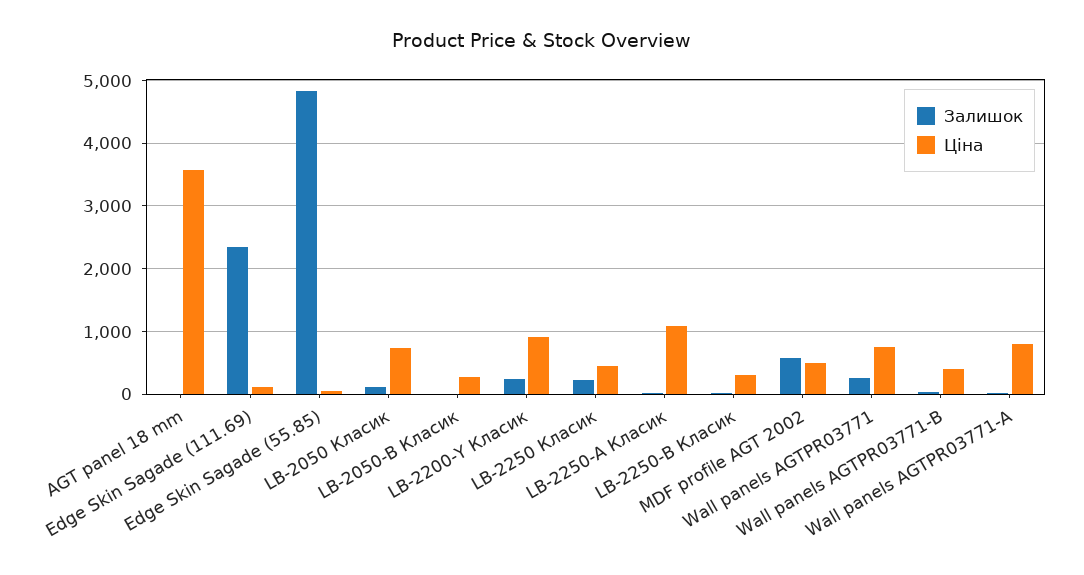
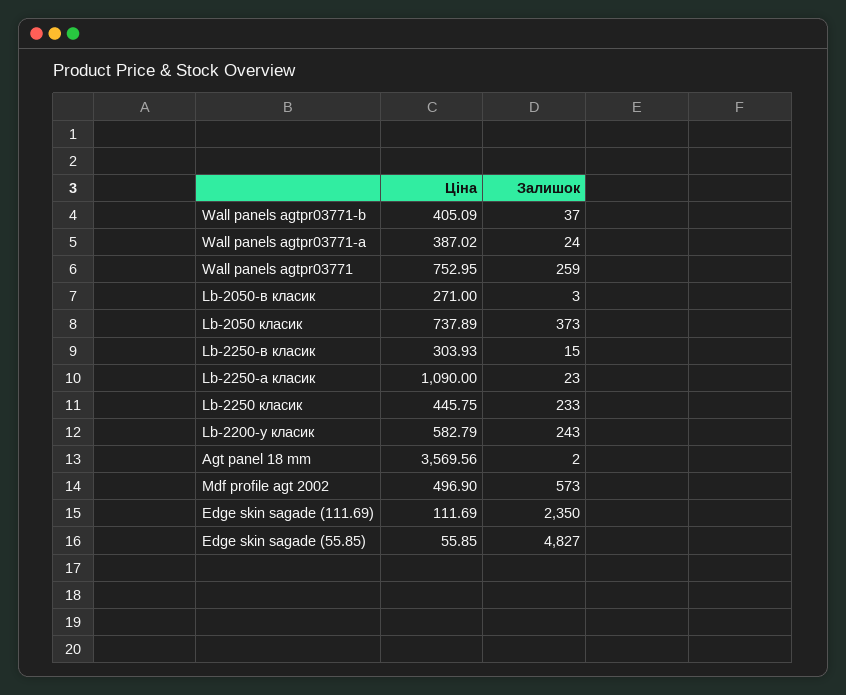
  {
    "Залишок": {
      "AGT panel 18 mm": 2,
      "Edge Skin Sagade (111.69)": 2350,
      "Edge Skin Sagade (55.85)": 4827,
-     "LB-2050 Класик": 100,
+     "LB-2050 Класик": 373,
      "LB-2050-В Класик": 3,
      "LB-2200-Y Класик": 243,
      "LB-2250 Класик": 233,
      "LB-2250-А Класик": 23,
      "LB-2250-В Класик": 15,
      "MDF profile AGT 2002": 573,
      "Wall panels AGTPR03771": 259,
      "Wall panels AGTPR03771-B": 37,
      "Wall panels AGTPR03771-А": 24
    },
    "Ціна": {
      "AGT panel 18 mm": 3569.56,
      "Edge Skin Sagade (111.69)": 111.69,
      "Edge Skin Sagade (55.85)": 55.85,
      "LB-2050 Класик": 737.89,
      "LB-2050-В Класик": 271,
-     "LB-2200-Y Класик": 900,
+     "LB-2200-Y Класик": 582.79,
      "LB-2250 Класик": 445.75,
      "LB-2250-А Класик": 1090,
      "LB-2250-В Класик": 303.93,
      "MDF profile AGT 2002": 496.9,
      "Wall panels AGTPR03771": 752.95,
      "Wall panels AGTPR03771-B": 405.09,
-     "Wall panels AGTPR03771-А": 800
+     "Wall panels AGTPR03771-А": 387.02
    }
  }

